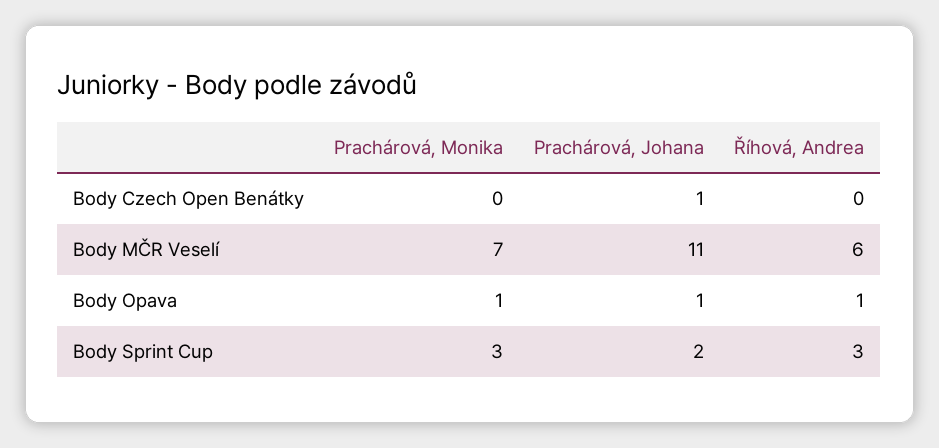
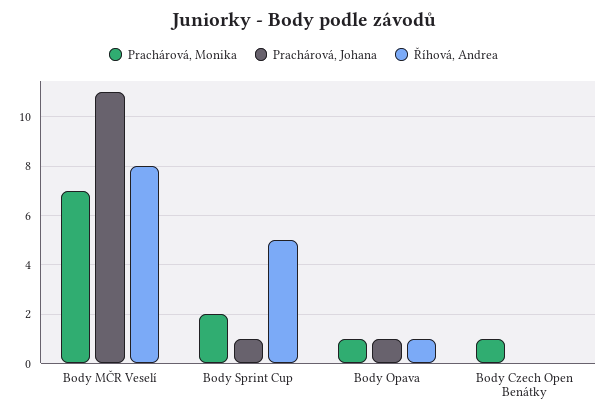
  {
    "Prachárová, Monika": {
-     "Body Czech Open Benátky": 0,
+     "Body Czech Open Benátky": 1,
      "Body MČR Veselí": 7,
      "Body Opava": 1,
-     "Body Sprint Cup": 3
+     "Body Sprint Cup": 2
    },
    "Prachárová, Johana": {
-     "Body Czech Open Benátky": 1,
+     "Body Czech Open Benátky": 0,
      "Body MČR Veselí": 11,
      "Body Opava": 1,
-     "Body Sprint Cup": 2
+     "Body Sprint Cup": 1
    },
    "Říhová, Andrea": {
      "Body Czech Open Benátky": 0,
-     "Body MČR Veselí": 6,
+     "Body MČR Veselí": 8,
      "Body Opava": 1,
-     "Body Sprint Cup": 3
+     "Body Sprint Cup": 5
    }
  }

